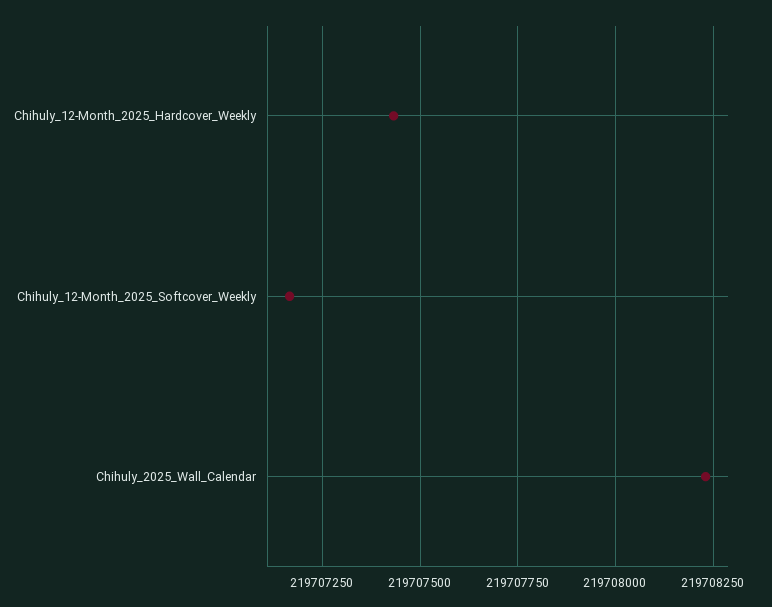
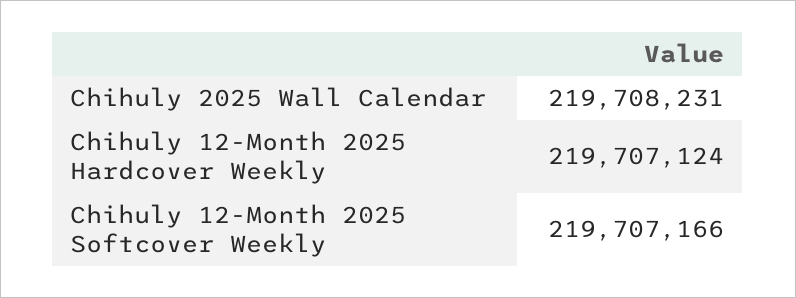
  {
-   "Chihuly_12-Month_2025_Hardcover_Weekly": 219707425,
+   "Chihuly_12-Month_2025_Hardcover_Weekly": 219707124,
    "Chihuly_12-Month_2025_Softcover_Weekly": 219707166,
    "Chihuly_2025_Wall_Calendar": 219708231
  }

